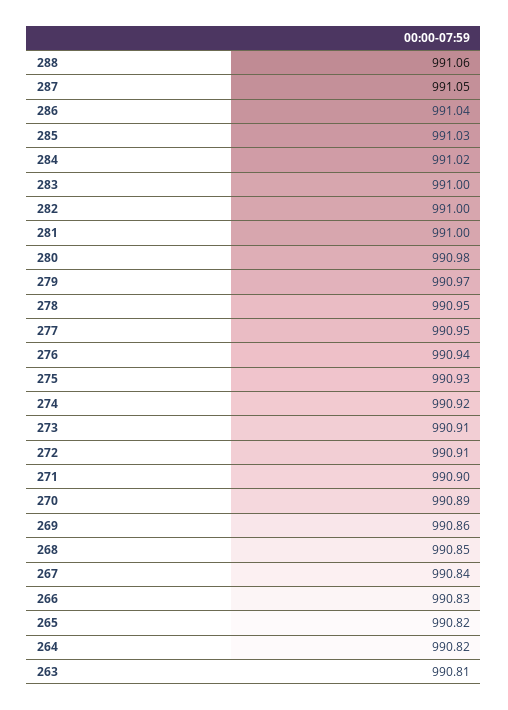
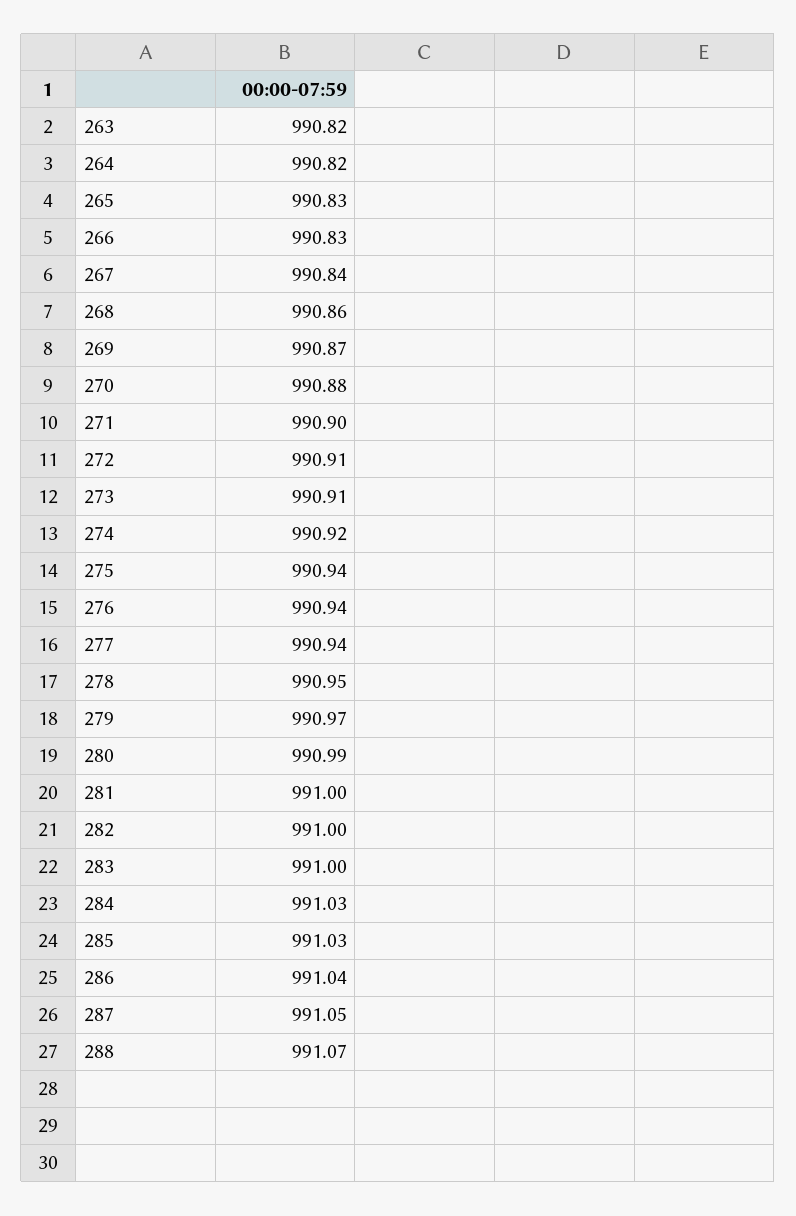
  {
-   "288": 991.06,
+   "288": 991.07,
    "287": 991.05,
    "286": 991.04,
    "285": 991.03,
-   "284": 991.02,
+   "284": 991.03,
    "283": 991,
    "282": 991,
    "281": 991,
-   "280": 990.98,
+   "280": 990.99,
    "279": 990.97,
    "278": 990.95,
-   "277": 990.95,
+   "277": 990.94,
    "276": 990.94,
-   "275": 990.93,
+   "275": 990.94,
    "274": 990.92,
    "273": 990.91,
    "272": 990.91,
    "271": 990.9,
-   "270": 990.89,
+   "270": 990.88,
-   "269": 990.86,
+   "269": 990.87,
-   "268": 990.85,
+   "268": 990.86,
    "267": 990.84,
    "266": 990.83,
-   "265": 990.82,
+   "265": 990.83,
    "264": 990.82,
-   "263": 990.81
+   "263": 990.82
  }

